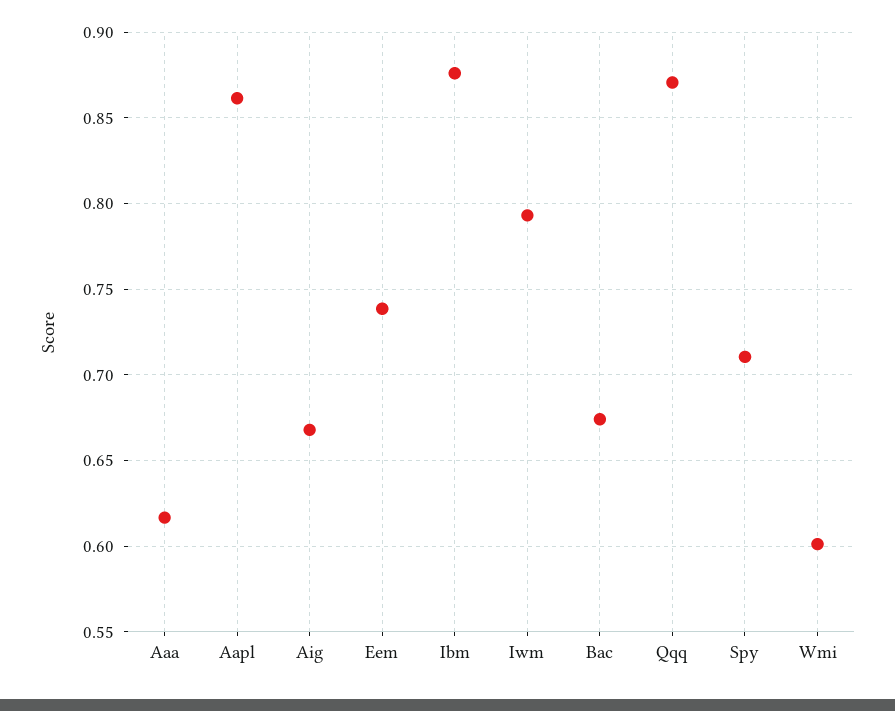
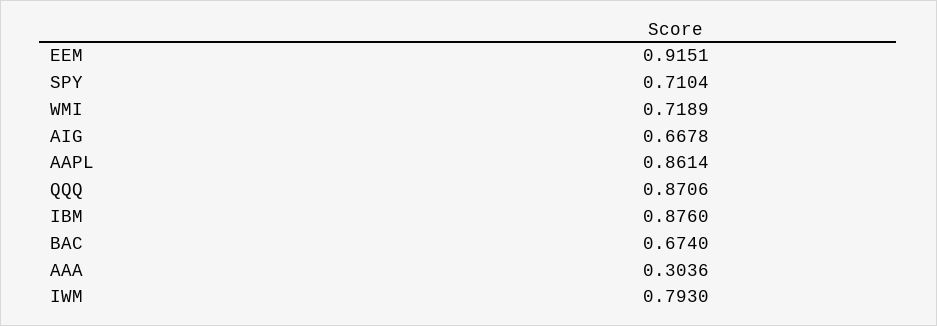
  {
-   "Aaa": 0.615,
+   "Aaa": 0.3036,
    "Aapl": 0.8614,
    "Aig": 0.6678,
-   "Eem": 0.74,
+   "Eem": 0.9151,
    "Ibm": 0.876,
    "Iwm": 0.793,
    "Bac": 0.674,
    "Qqq": 0.8706,
    "Spy": 0.7104,
-   "Wmi": 0.6
+   "Wmi": 0.7189
  }

